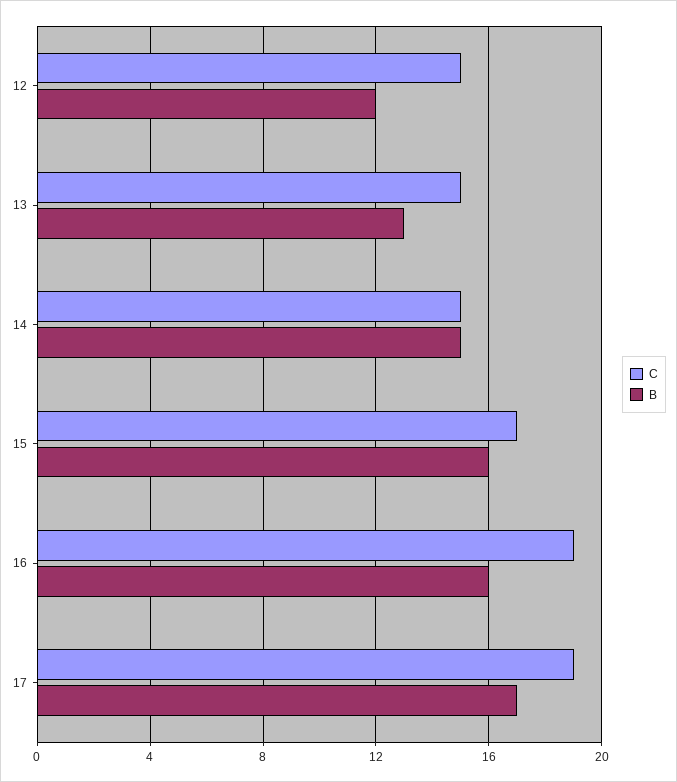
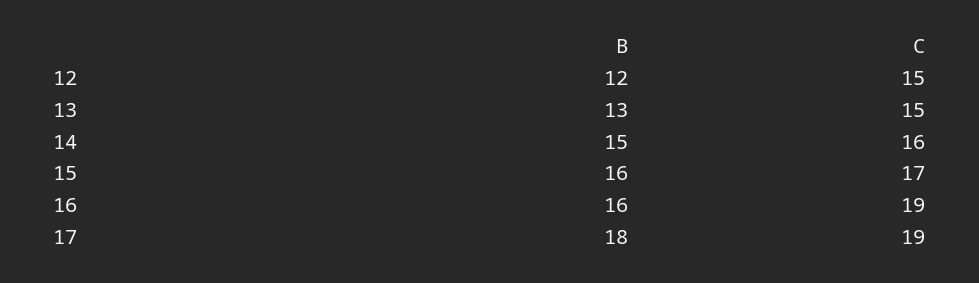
  {
    "C": {
      "12": 15,
      "13": 15,
-     "14": 15,
+     "14": 16,
      "15": 17,
      "16": 19,
      "17": 19
    },
    "B": {
      "12": 12,
      "13": 13,
      "14": 15,
      "15": 16,
      "16": 16,
-     "17": 17
+     "17": 18
    }
  }

